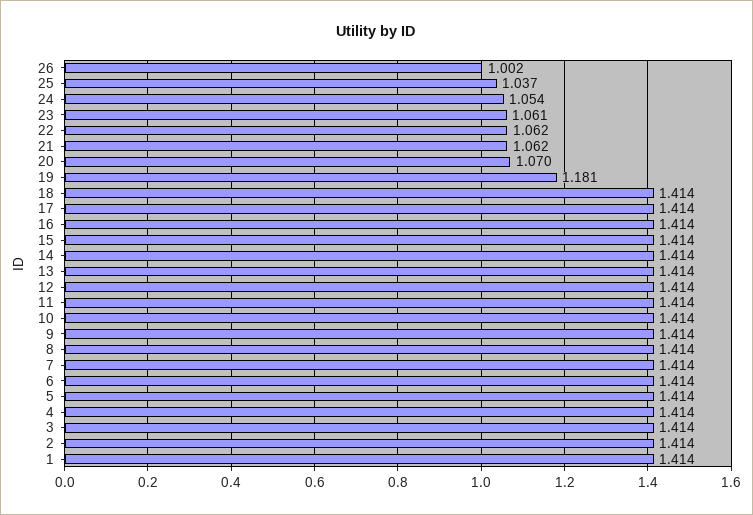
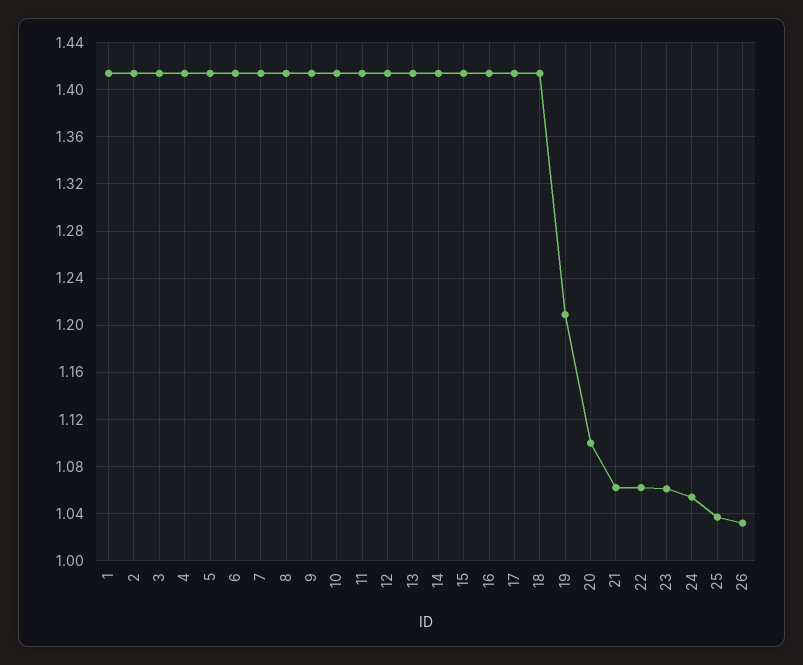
  {
-   "26": 1.002,
+   "26": 1.03,
    "25": 1.037,
    "24": 1.054,
    "23": 1.061,
    "22": 1.062,
    "21": 1.062,
-   "20": 1.07,
+   "20": 1.1,
-   "19": 1.181,
+   "19": 1.21,
    "18": 1.414,
    "17": 1.414,
    "16": 1.414,
    "15": 1.414,
    "14": 1.414,
    "13": 1.414,
    "12": 1.414,
    "11": 1.414,
    "10": 1.414,
    "9": 1.414,
    "8": 1.414,
    "7": 1.414,
    "6": 1.414,
    "5": 1.414,
    "4": 1.414,
    "3": 1.414,
    "2": 1.414,
    "1": 1.414
  }

